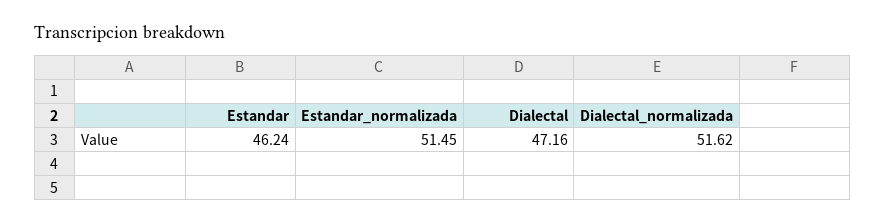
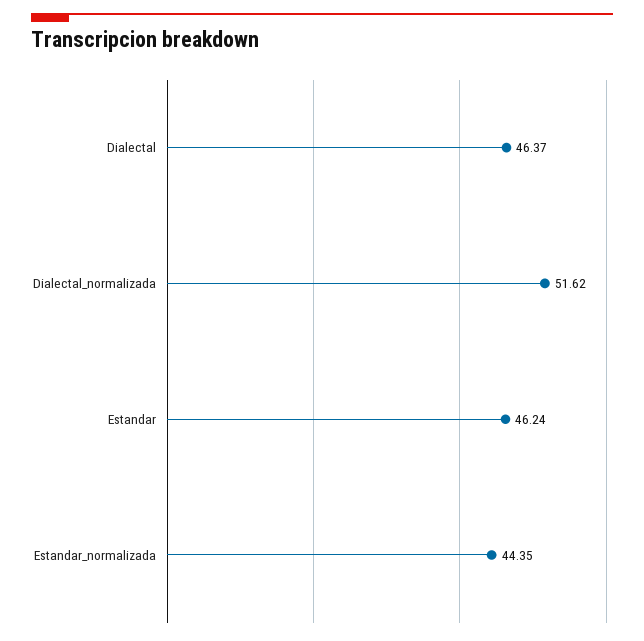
  {
    "Estandar": 46.24,
-   "Estandar_normalizada": 51.45,
+   "Estandar_normalizada": 44.35,
-   "Dialectal": 47.16,
+   "Dialectal": 46.37,
    "Dialectal_normalizada": 51.62
  }

